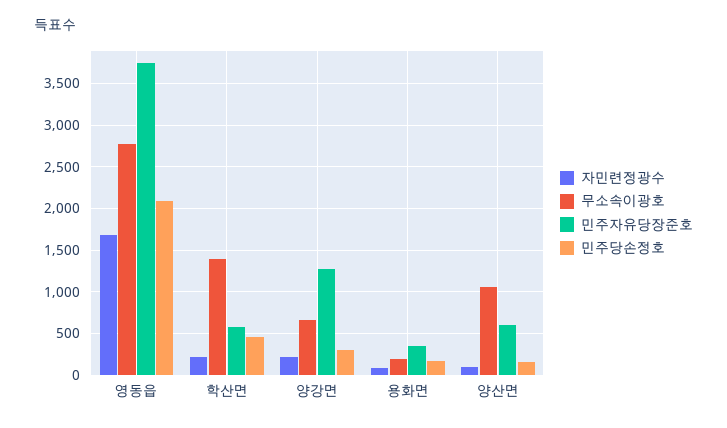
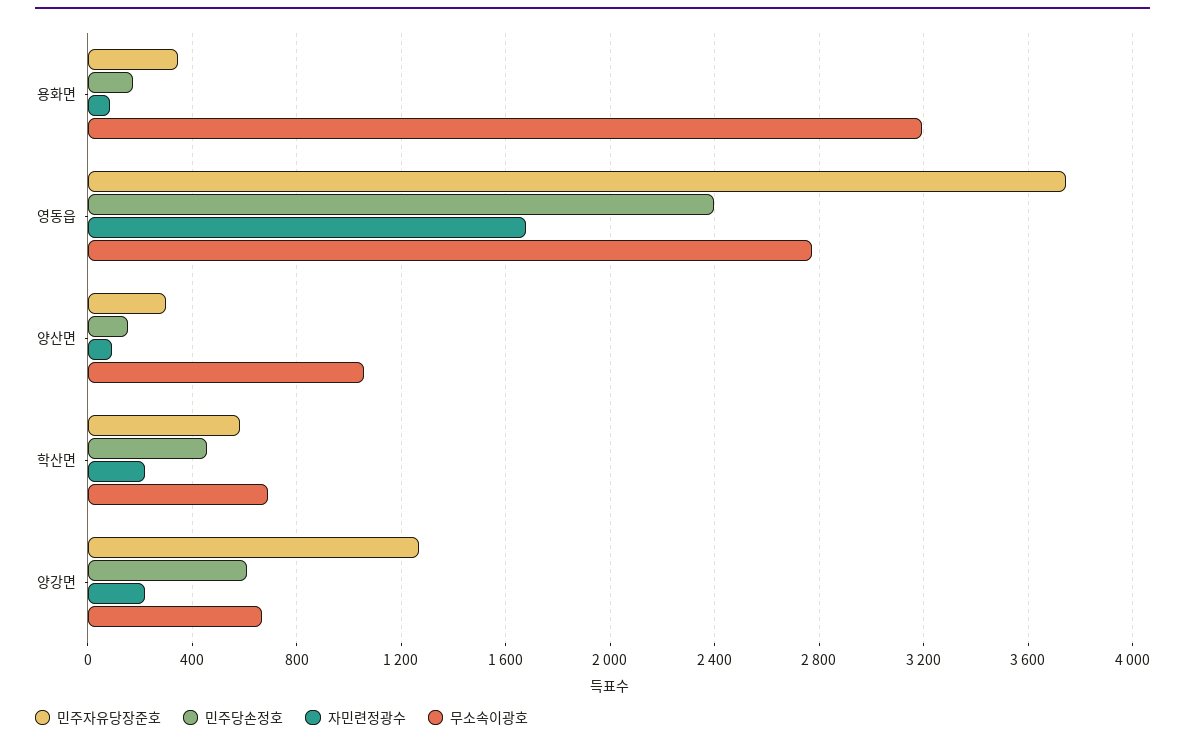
  {
    "자민련정광수": {
      "영동읍": 1700,
      "학산면": 200,
      "양강면": 200,
      "용화면": 100,
      "양산면": 100
    },
    "무소속이광호": {
      "영동읍": 2750,
-     "학산면": 1400,
+     "학산면": 700,
      "양강면": 650,
-     "용화면": 200,
+     "용화면": 3200,
      "양산면": 1050
    },
    "민주자유당장준호": {
      "영동읍": 3750,
      "학산면": 600,
      "양강면": 1250,
      "용화면": 350,
-     "양산면": 600
+     "양산면": 300
    },
    "민주당손정호": {
-     "영동읍": 2100,
+     "영동읍": 2400,
      "학산면": 450,
-     "양강면": 300,
+     "양강면": 600,
      "용화면": 150,
      "양산면": 150
    }
  }

